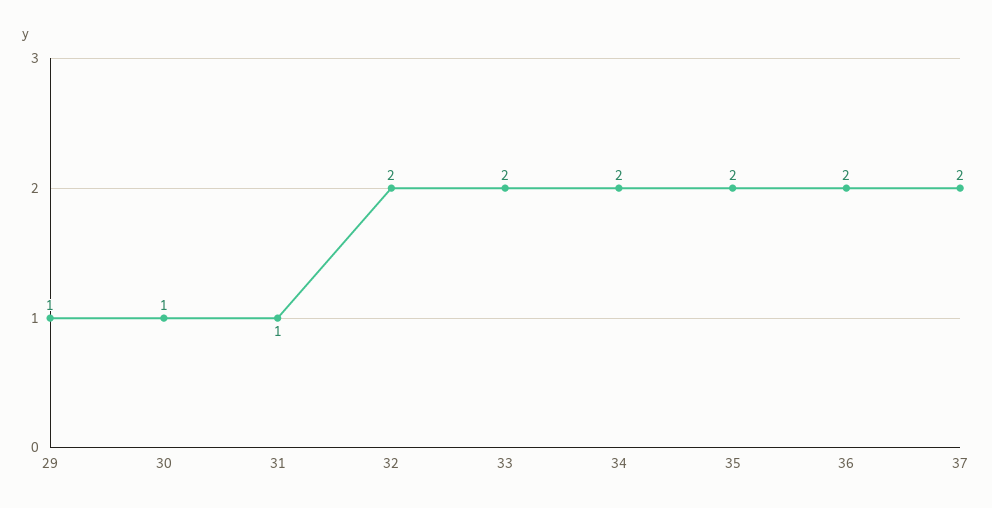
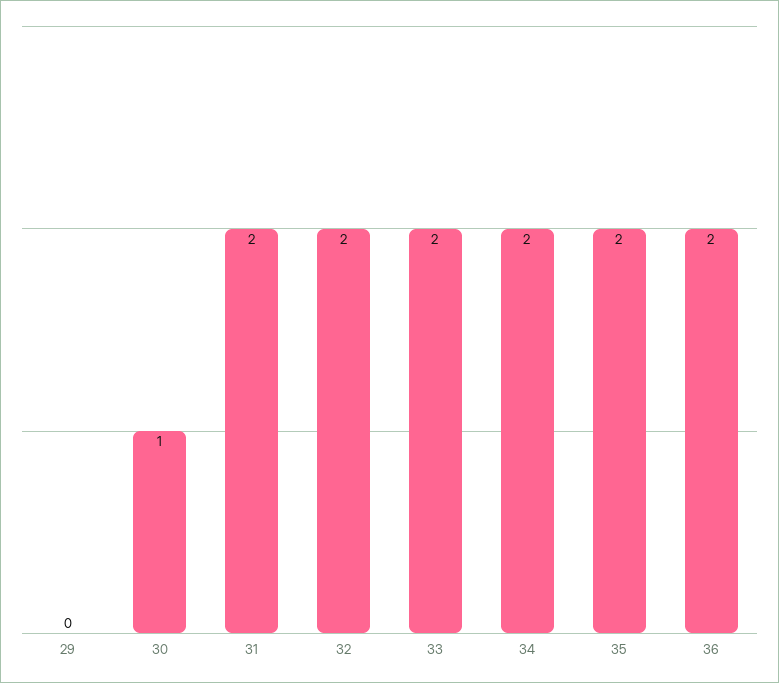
  {
-   "29": 1,
+   "29": 0,
    "30": 1,
-   "31": 1,
+   "31": 2,
    "32": 2,
    "33": 2,
    "34": 2,
    "35": 2,
-   "36": 2,
+   "36": 2
-   "37": 2
  }

